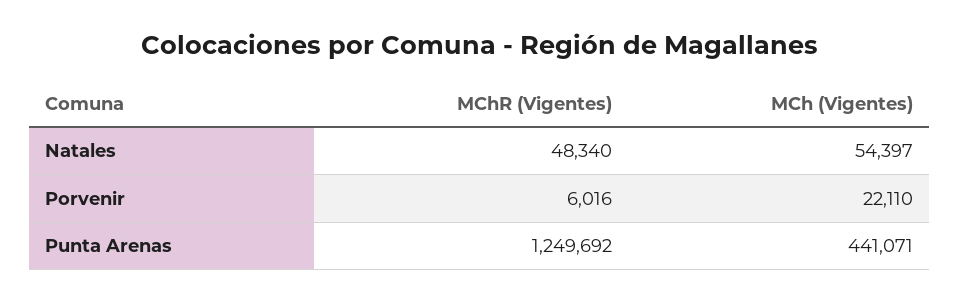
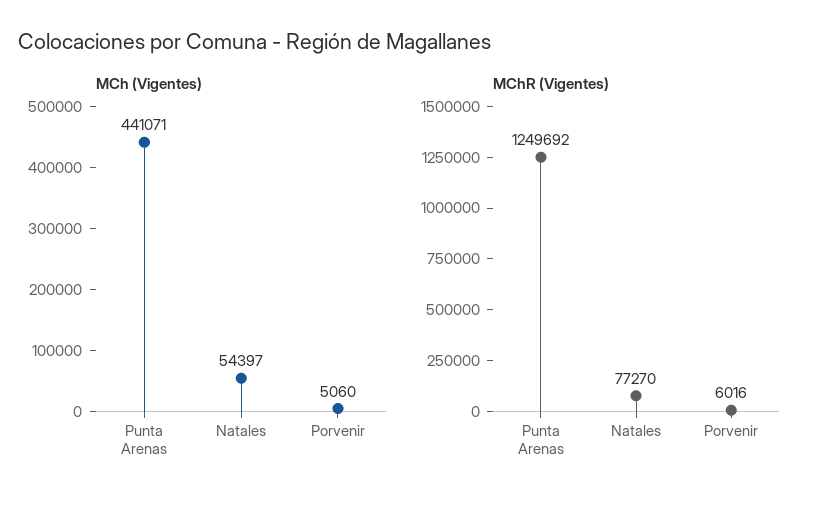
  {
    "MChR (Vigentes)": {
-     "Natales": 48340,
+     "Natales": 77270,
      "Porvenir": 6016,
      "Punta Arenas": 1249692
    },
    "MCh (Vigentes)": {
      "Natales": 54397,
-     "Porvenir": 22110,
+     "Porvenir": 5060,
      "Punta Arenas": 441071
    }
  }

